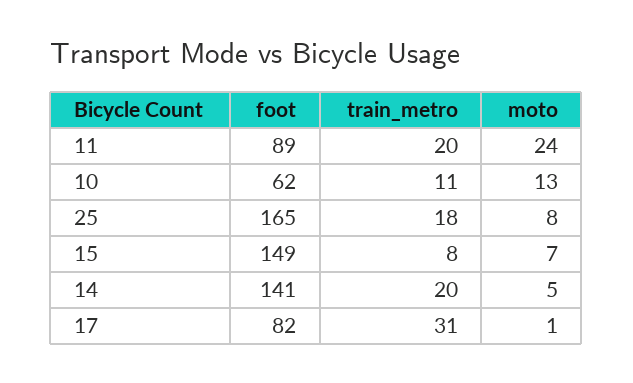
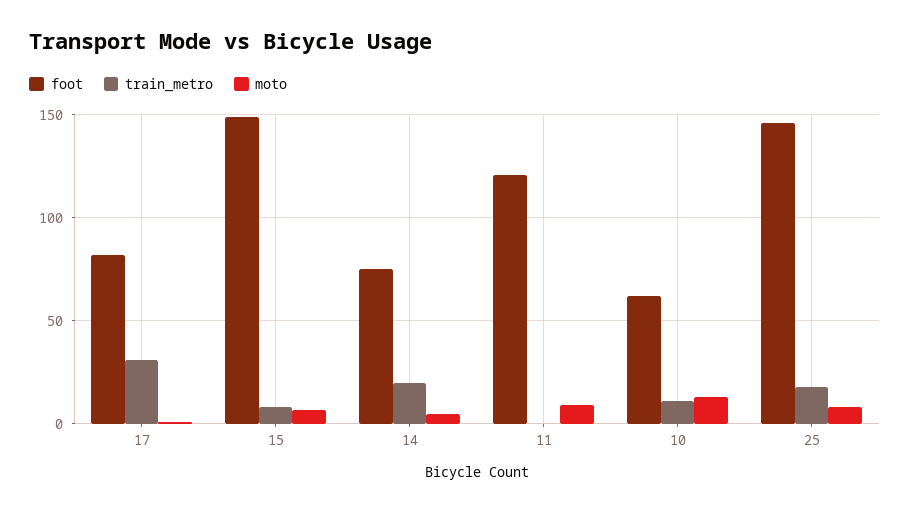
  {
    "foot": {
-     "11": 89,
+     "11": 120,
      "10": 62,
-     "25": 165,
+     "25": 145,
      "15": 149,
-     "14": 141,
+     "14": 75,
      "17": 82
    },
    "train_metro": {
-     "11": 20,
+     "11": 0,
      "10": 11,
      "25": 18,
      "15": 8,
      "14": 20,
      "17": 31
    },
    "moto": {
-     "11": 24,
+     "11": 10,
      "10": 13,
      "25": 8,
      "15": 7,
      "14": 5,
      "17": 1
    }
  }

